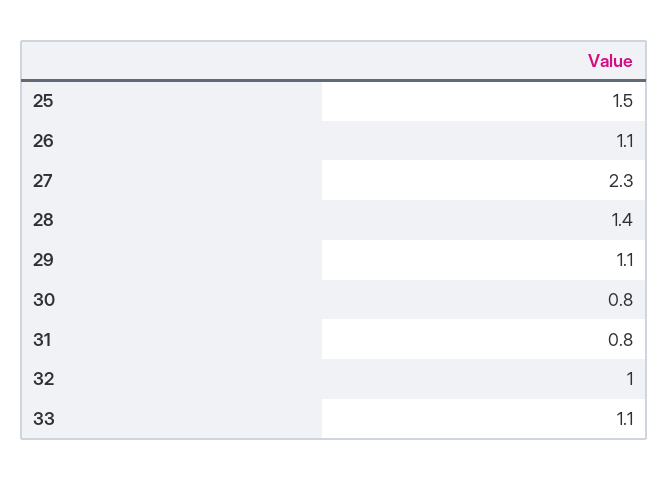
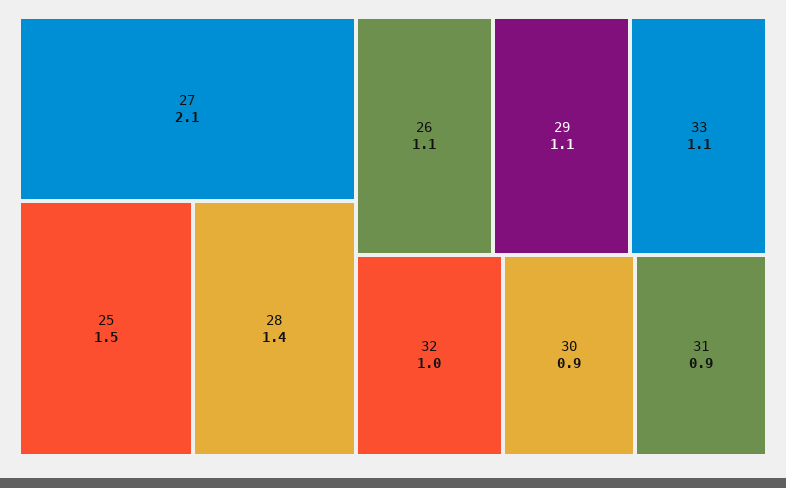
  {
    "25": 1.5,
    "26": 1.1,
-   "27": 2.3,
+   "27": 2.1,
    "28": 1.4,
    "29": 1.1,
-   "30": 0.8,
+   "30": 0.9,
-   "31": 0.8,
+   "31": 0.9,
    "32": 1,
    "33": 1.1
  }

